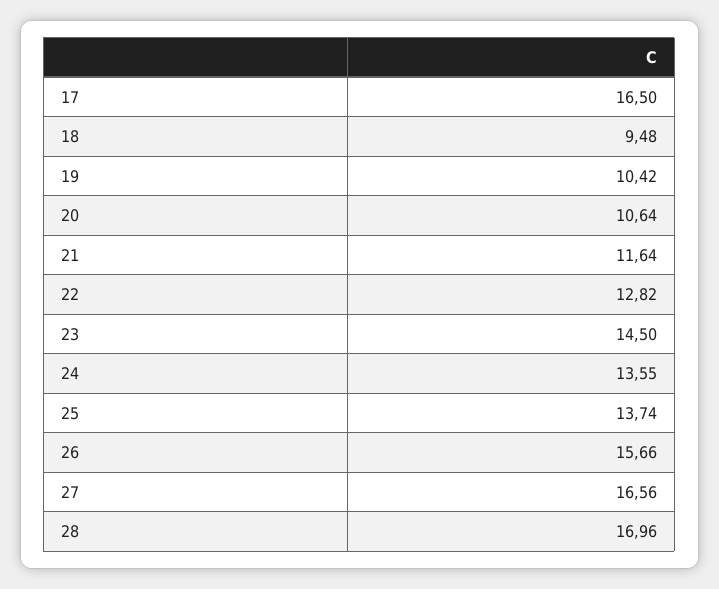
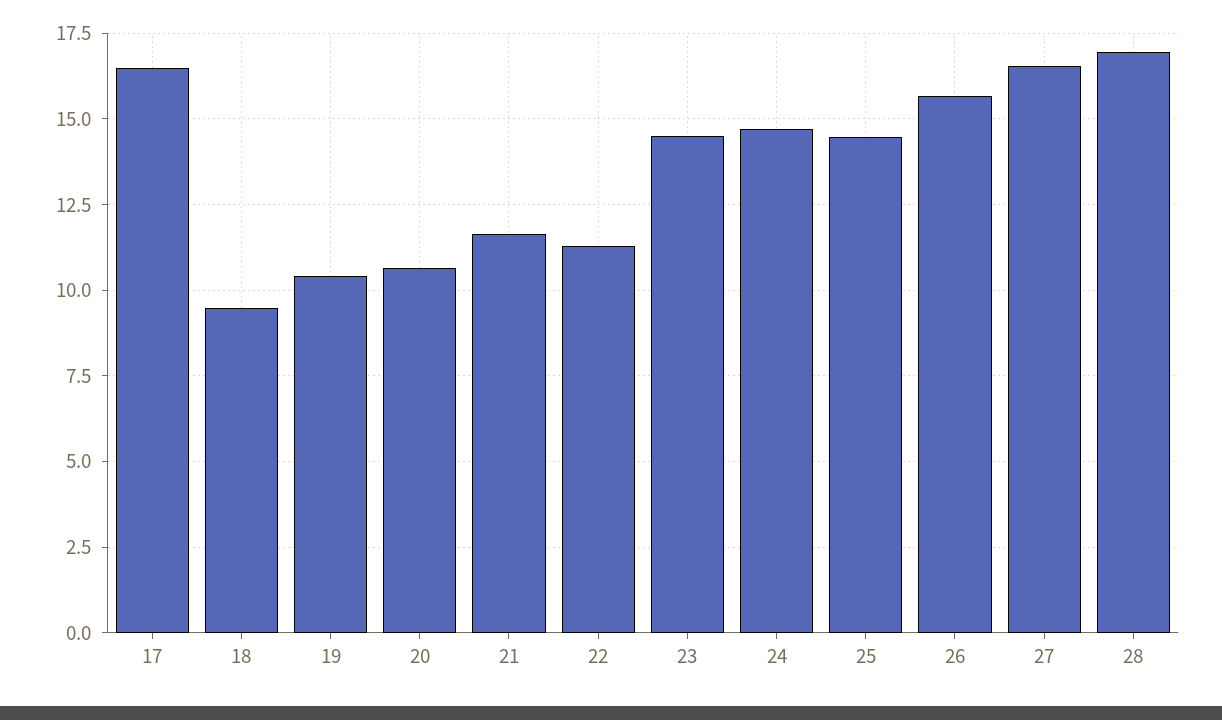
  {
    "17": 16.5,
    "18": 9.48,
    "19": 10.42,
    "20": 10.64,
    "21": 11.64,
-   "22": 12.82,
+   "22": 11.25,
    "23": 14.5,
-   "24": 13.55,
+   "24": 14.75,
-   "25": 13.74,
+   "25": 14.5,
    "26": 15.66,
    "27": 16.56,
    "28": 16.96
  }

